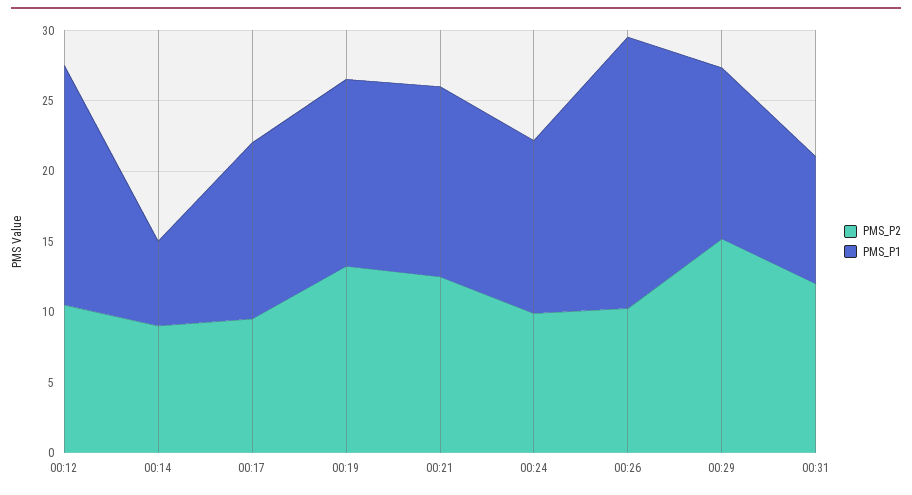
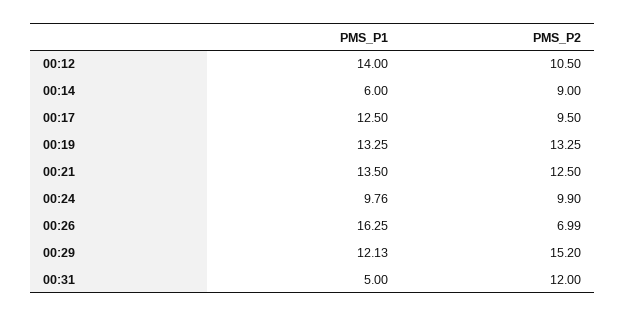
  {
    "PMS_P2": {
      "00:12": 10.5,
      "00:14": 9,
      "00:17": 9.5,
      "00:19": 13.25,
      "00:21": 12.5,
      "00:24": 9.9,
-     "00:26": 10,
+     "00:26": 6.99,
      "00:29": 15.2,
      "00:31": 12
    },
    "PMS_P1": {
-     "00:12": 17,
+     "00:12": 14,
      "00:14": 6,
      "00:17": 12.5,
      "00:19": 13.25,
      "00:21": 13.5,
-     "00:24": 12,
+     "00:24": 9.76,
-     "00:26": 19,
+     "00:26": 16.25,
      "00:29": 12.13,
-     "00:31": 9
+     "00:31": 5
    }
  }

